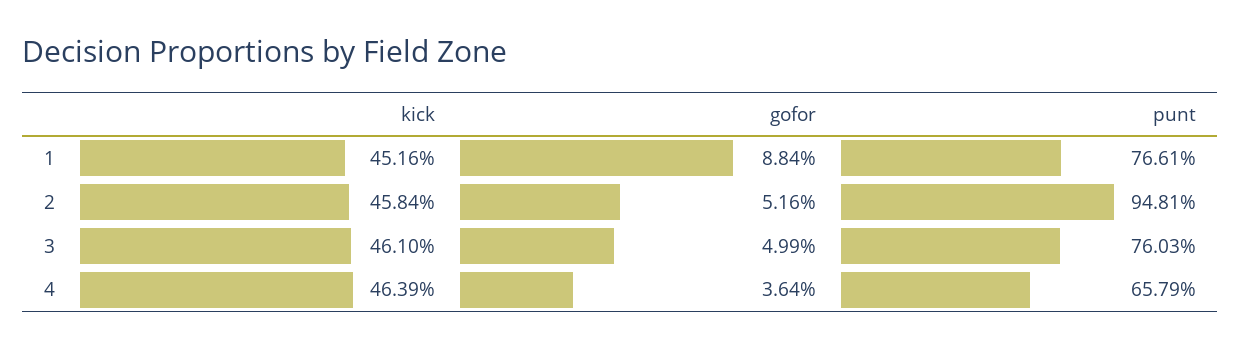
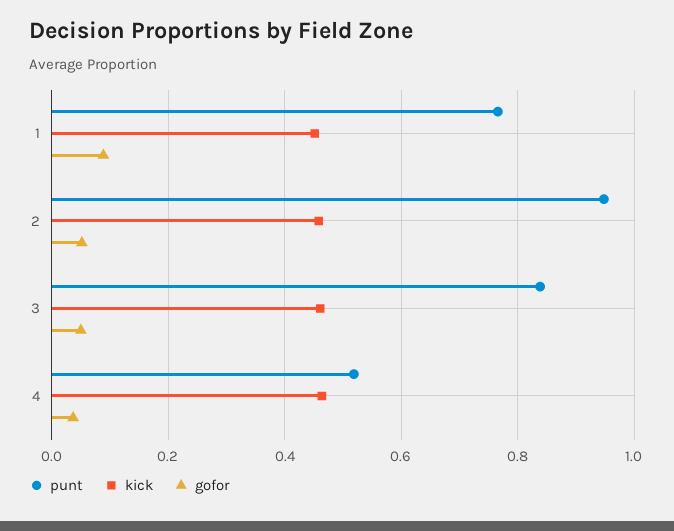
  {
    "kick": {
      "1": 0.4516,
      "2": 0.4584,
      "3": 0.461,
      "4": 0.4639
    },
    "gofor": {
      "1": 0.0884,
      "2": 0.0516,
      "3": 0.0499,
      "4": 0.0364
    },
    "punt": {
      "1": 0.7661,
      "2": 0.9481,
-     "3": 0.7603,
+     "3": 0.84,
-     "4": 0.6579
+     "4": 0.52
    }
  }

